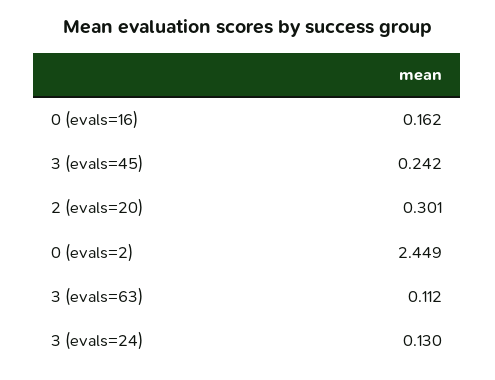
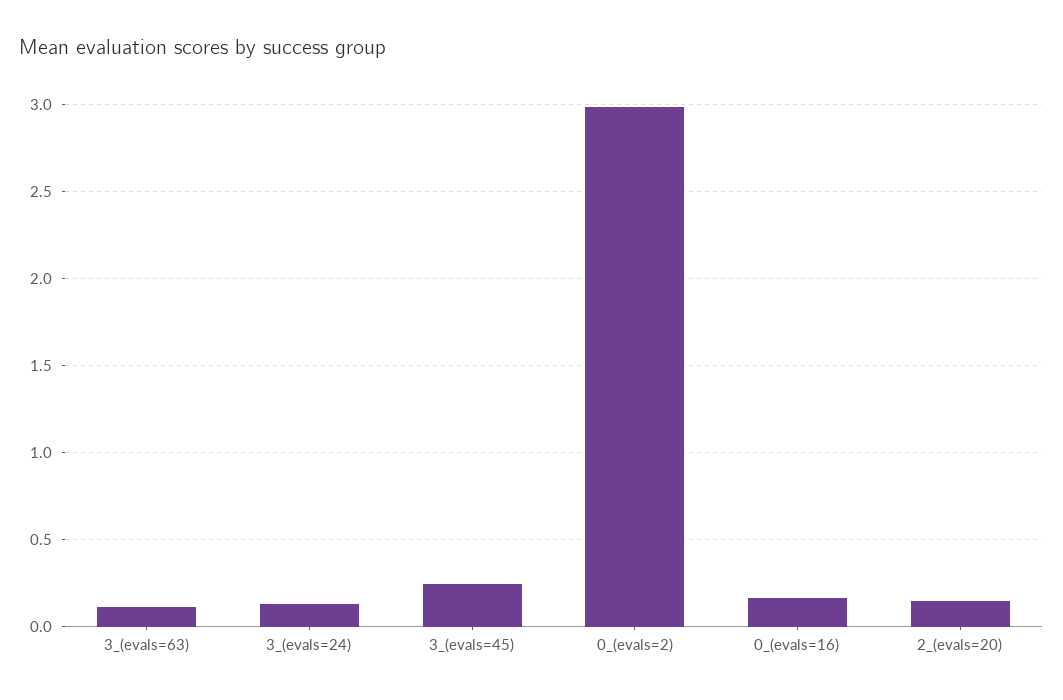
  {
    "0 (evals=16)": 0.162,
    "3 (evals=45)": 0.242,
-   "2 (evals=20)": 0.301,
+   "2 (evals=20)": 0.15,
-   "0 (evals=2)": 2.449,
+   "0 (evals=2)": 3,
    "3 (evals=63)": 0.112,
    "3 (evals=24)": 0.13
  }

